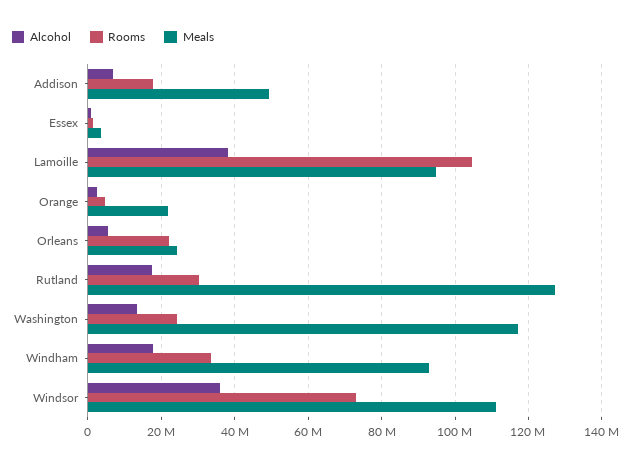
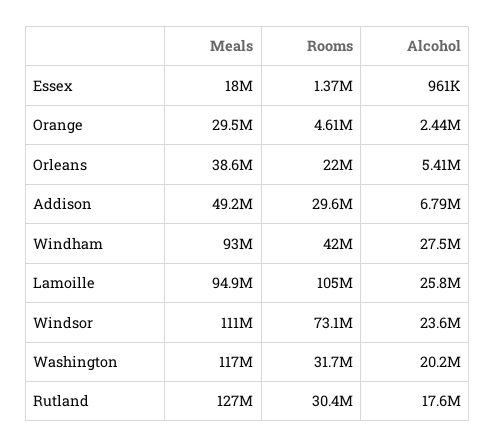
  {
    "Alcohol": {
      "Addison": 6790000,
      "Essex": 961000,
-     "Lamoille": 38000000,
+     "Lamoille": 25800000,
      "Orange": 2440000,
      "Orleans": 5410000,
      "Rutland": 17600000,
-     "Washington": 14000000,
+     "Washington": 20200000,
-     "Windham": 18000000,
+     "Windham": 27500000,
-     "Windsor": 36000000
+     "Windsor": 23600000
    },
    "Rooms": {
-     "Addison": 18000000,
+     "Addison": 29600000,
      "Essex": 1370000,
      "Lamoille": 105000000,
      "Orange": 4610000,
      "Orleans": 22000000,
      "Rutland": 30400000,
-     "Washington": 24000000,
+     "Washington": 31700000,
-     "Windham": 34000000,
+     "Windham": 42000000,
      "Windsor": 73100000
    },
    "Meals": {
      "Addison": 49200000,
-     "Essex": 4000000,
+     "Essex": 18000000,
      "Lamoille": 94900000,
-     "Orange": 22000000,
+     "Orange": 29500000,
-     "Orleans": 24000000,
+     "Orleans": 38600000,
      "Rutland": 127000000,
      "Washington": 117000000,
      "Windham": 93000000,
      "Windsor": 111000000
    }
  }

